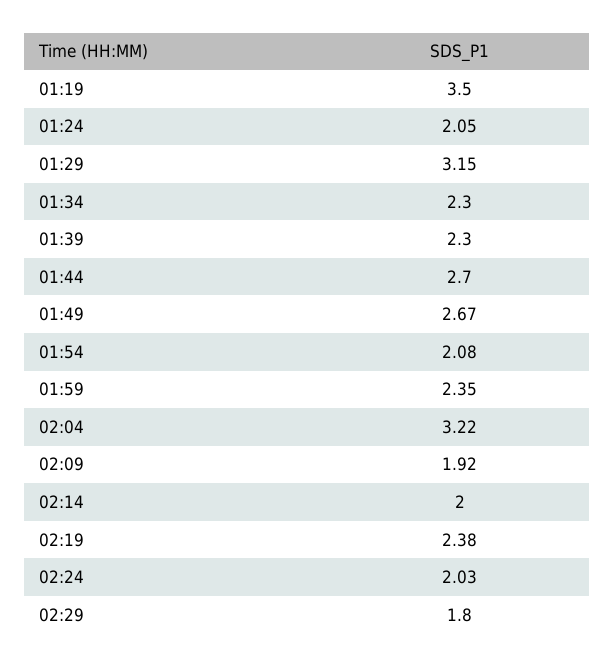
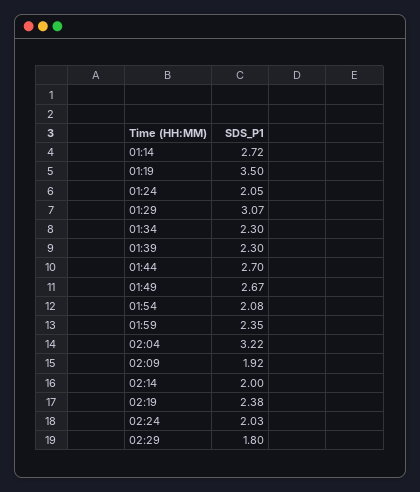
  {
    "01:19": 3.5,
    "01:24": 2.05,
-   "01:29": 3.15,
+   "01:29": 3.07,
    "01:34": 2.3,
    "01:39": 2.3,
    "01:44": 2.7,
    "01:49": 2.67,
    "01:54": 2.08,
    "01:59": 2.35,
    "02:04": 3.22,
    "02:09": 1.92,
    "02:14": 2,
    "02:19": 2.38,
    "02:24": 2.03,
-   "02:29": 1.8
+   "02:29": 1.8,
+   "01:14": 2.72
  }

